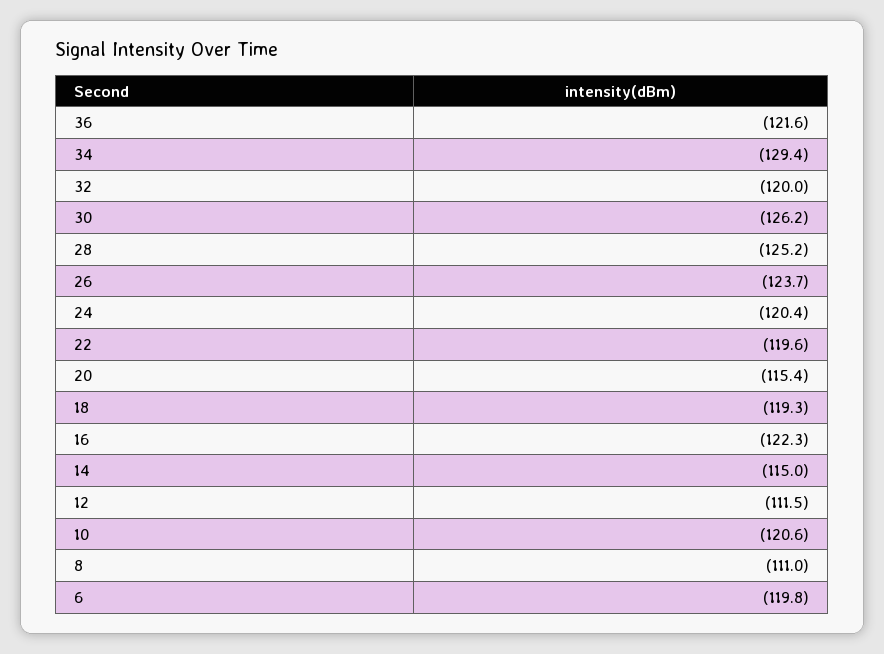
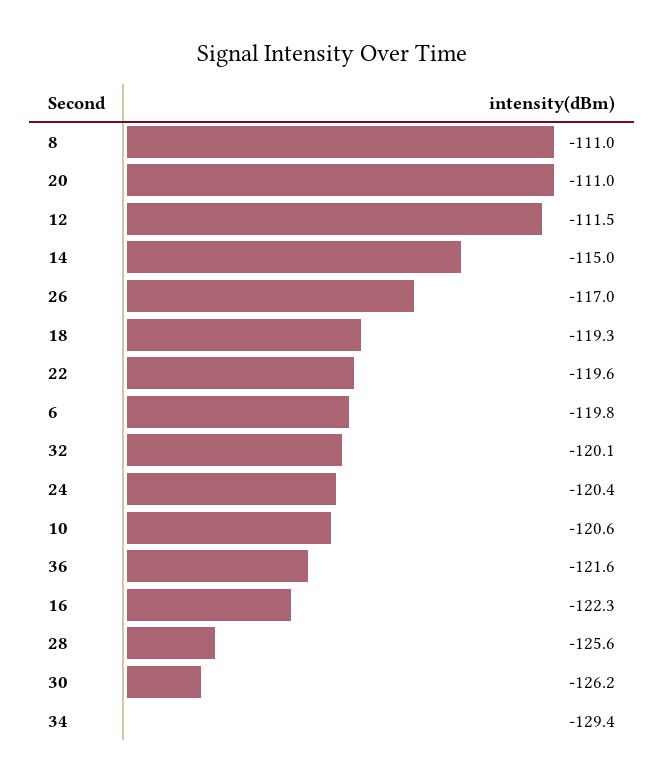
  {
    "36": -121.6,
    "34": -129.4,
-   "32": -120,
+   "32": -120.1,
    "30": -126.2,
-   "28": -125.2,
+   "28": -125.6,
-   "26": -123.7,
+   "26": -117,
    "24": -120.4,
    "22": -119.6,
-   "20": -115.4,
+   "20": -111,
    "18": -119.3,
    "16": -122.3,
    "14": -115,
    "12": -111.5,
    "10": -120.6,
    "8": -111,
    "6": -119.8
  }

